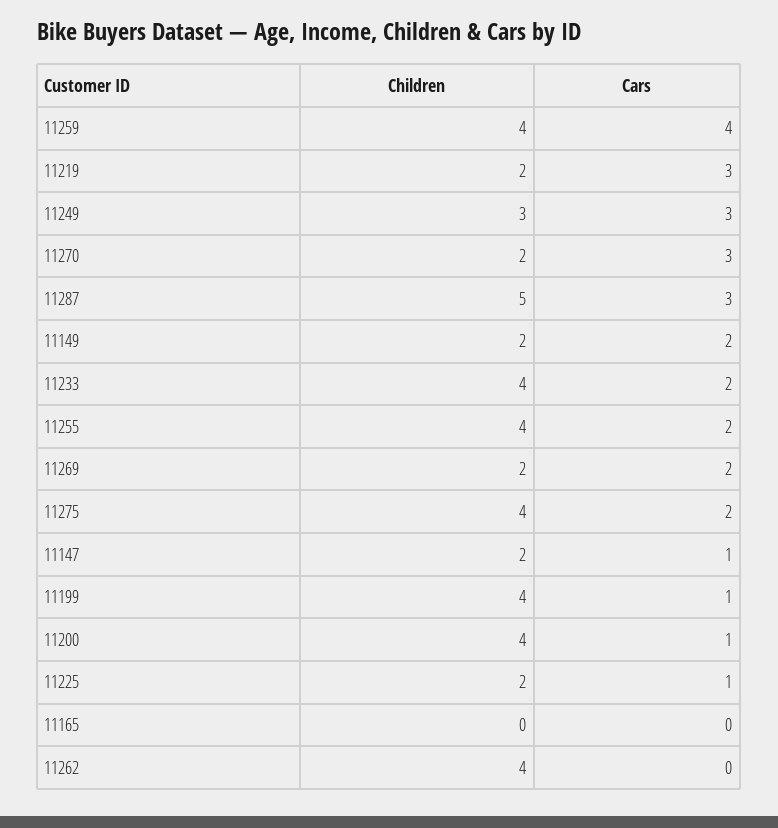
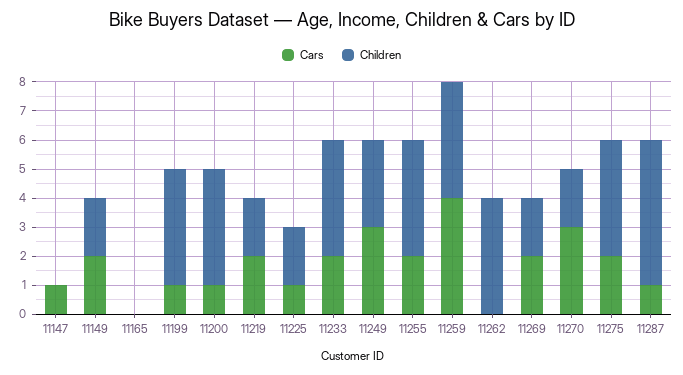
  {
    "Children": {
      "11259": 4,
      "11219": 2,
      "11249": 3,
      "11270": 2,
      "11287": 5,
      "11149": 2,
      "11233": 4,
      "11255": 4,
      "11269": 2,
      "11275": 4,
-     "11147": 2,
+     "11147": 0,
      "11199": 4,
      "11200": 4,
      "11225": 2,
      "11165": 0,
      "11262": 4
    },
    "Cars": {
      "11259": 4,
-     "11219": 3,
+     "11219": 2,
      "11249": 3,
      "11270": 3,
-     "11287": 3,
+     "11287": 1,
      "11149": 2,
      "11233": 2,
      "11255": 2,
      "11269": 2,
      "11275": 2,
      "11147": 1,
      "11199": 1,
      "11200": 1,
      "11225": 1,
      "11165": 0,
      "11262": 0
    }
  }

